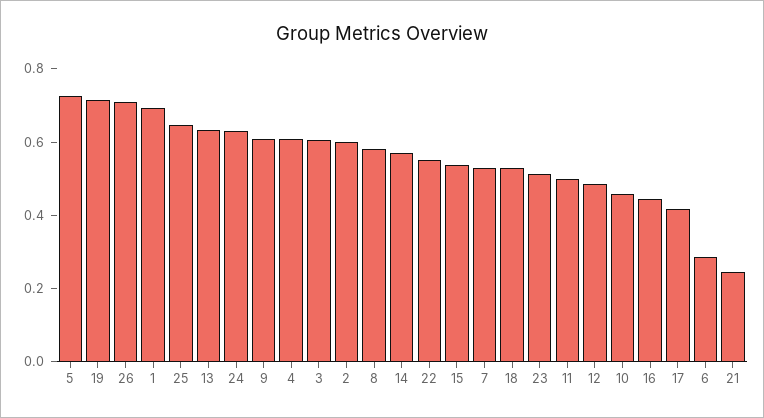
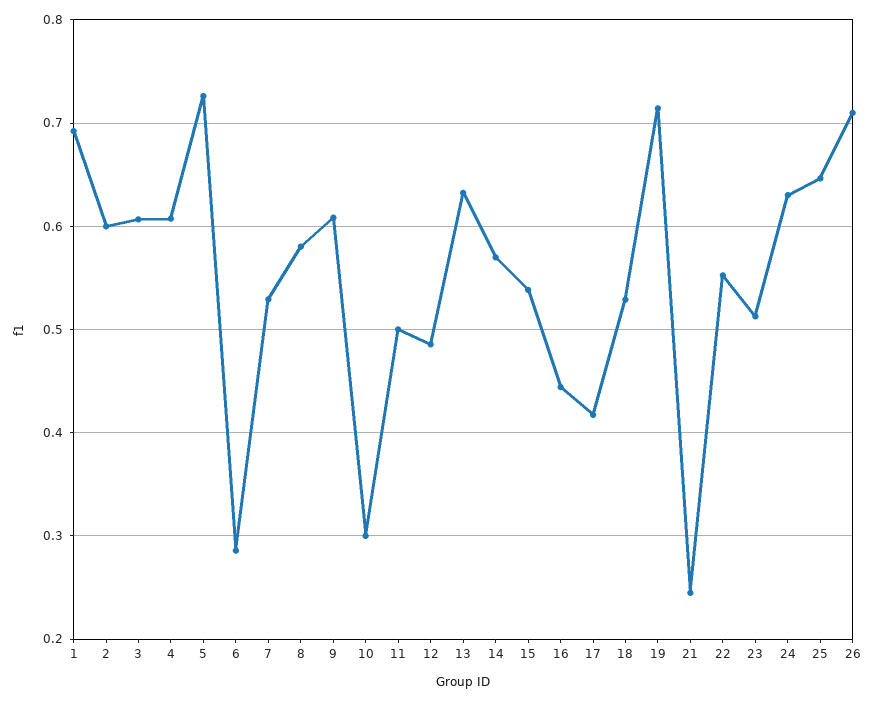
  {
    "5": 0.73,
    "19": 0.71,
    "26": 0.71,
    "1": 0.69,
    "25": 0.65,
    "13": 0.63,
    "24": 0.63,
    "9": 0.61,
    "4": 0.61,
    "3": 0.61,
    "2": 0.6,
    "8": 0.58,
    "14": 0.57,
    "22": 0.55,
    "15": 0.54,
    "7": 0.53,
    "18": 0.53,
    "23": 0.51,
    "11": 0.5,
    "12": 0.49,
-   "10": 0.45,
+   "10": 0.3,
    "16": 0.44,
    "17": 0.42,
    "6": 0.29,
    "21": 0.24
  }

